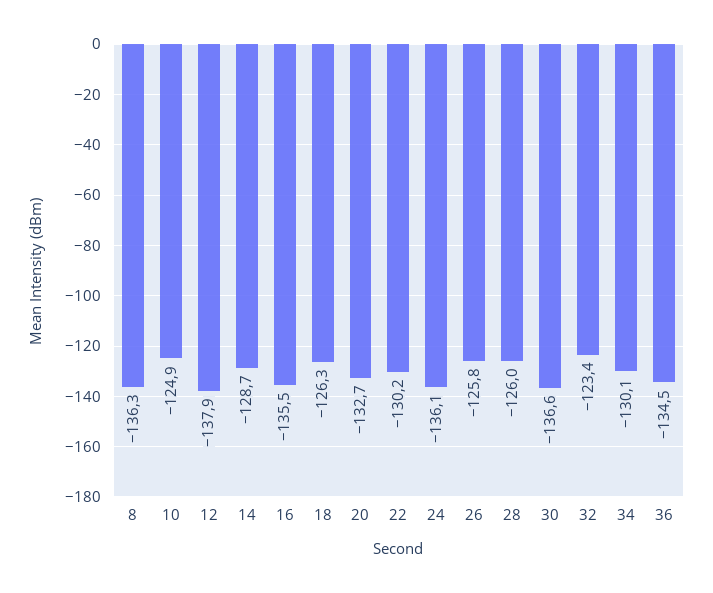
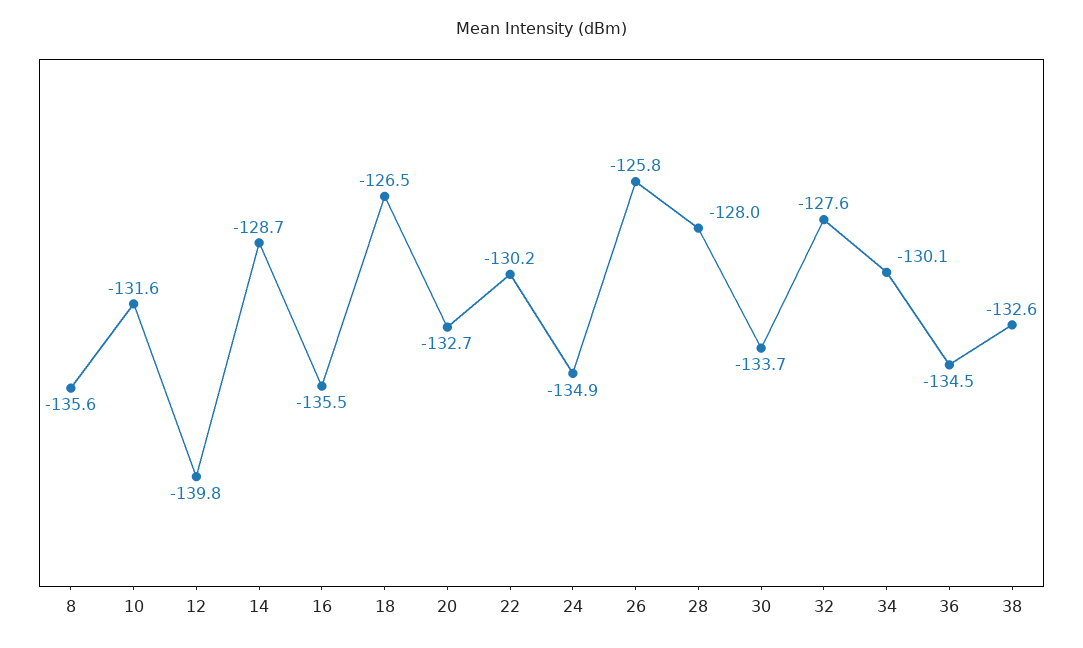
  {
-   "8": -136.3,
+   "8": -135.6,
-   "10": -124.9,
+   "10": -131.6,
-   "12": -137.9,
+   "12": -139.8,
    "14": -128.7,
    "16": -135.5,
-   "18": -126.3,
+   "18": -126.5,
    "20": -132.7,
    "22": -130.2,
-   "24": -136.1,
+   "24": -134.9,
    "26": -125.8,
-   "28": -126,
+   "28": -128,
-   "30": -136.6,
+   "30": -133.7,
-   "32": -123.4,
+   "32": -127.6,
    "34": -130.1,
-   "36": -134.5
+   "36": -134.5,
+   "38": -132.6
  }

